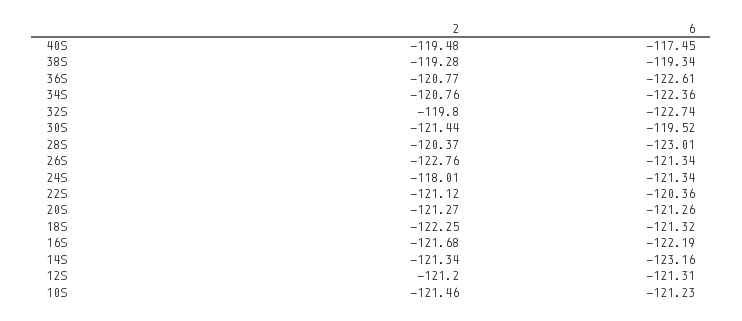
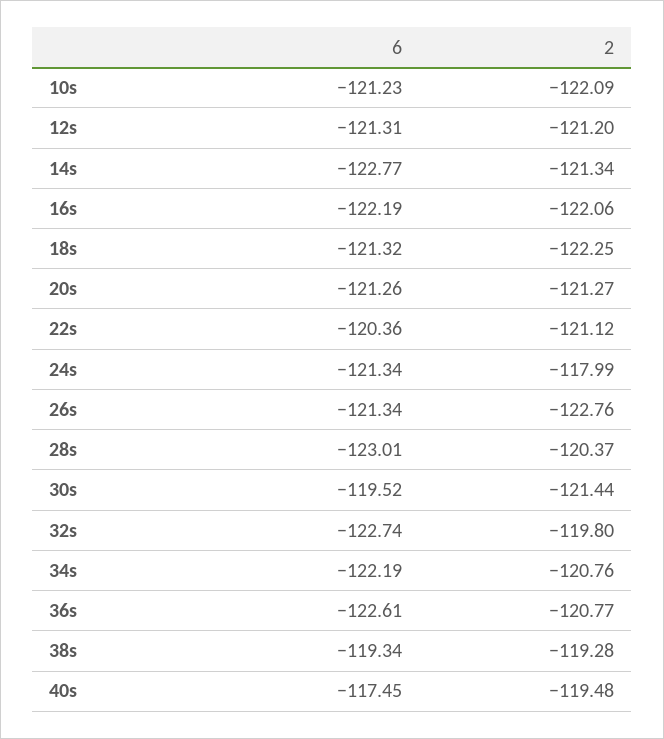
  {
    "2": {
      "40S": -119.48,
      "38S": -119.28,
      "36S": -120.77,
      "34S": -120.76,
      "32S": -119.8,
      "30S": -121.44,
      "28S": -120.37,
      "26S": -122.76,
-     "24S": -118.01,
+     "24S": -117.99,
      "22S": -121.12,
      "20S": -121.27,
      "18S": -122.25,
-     "16S": -121.68,
+     "16S": -122.06,
      "14S": -121.34,
      "12S": -121.2,
-     "10S": -121.46
+     "10S": -122.09
    },
    "6": {
      "40S": -117.45,
      "38S": -119.34,
      "36S": -122.61,
-     "34S": -122.36,
+     "34S": -122.19,
      "32S": -122.74,
      "30S": -119.52,
      "28S": -123.01,
      "26S": -121.34,
      "24S": -121.34,
      "22S": -120.36,
      "20S": -121.26,
      "18S": -121.32,
      "16S": -122.19,
-     "14S": -123.16,
+     "14S": -122.77,
      "12S": -121.31,
      "10S": -121.23
    }
  }

